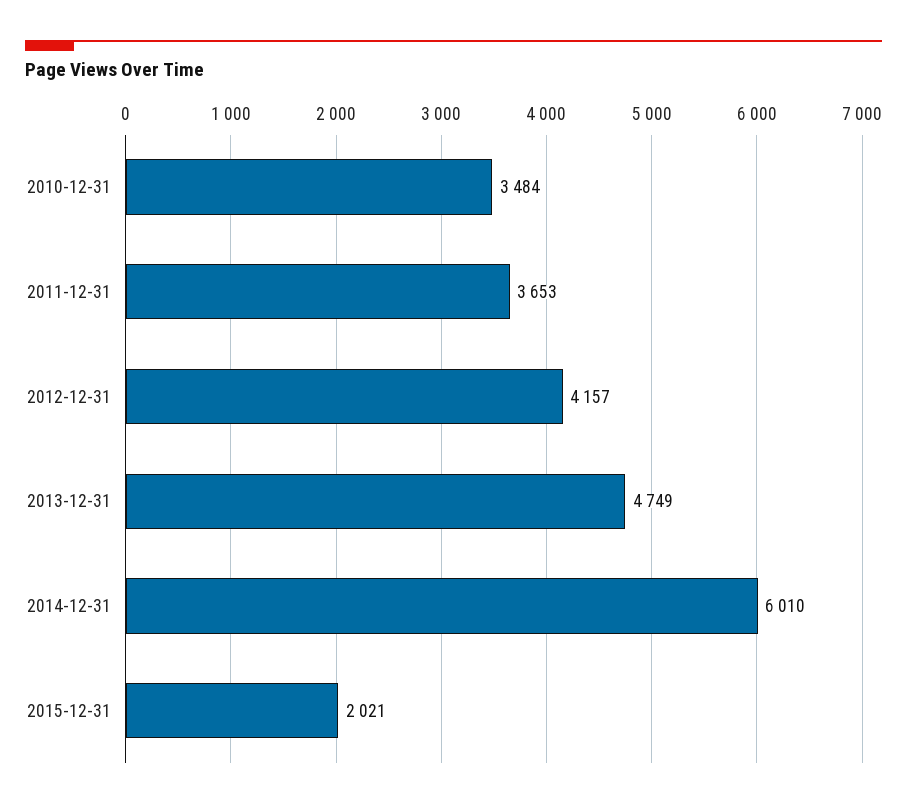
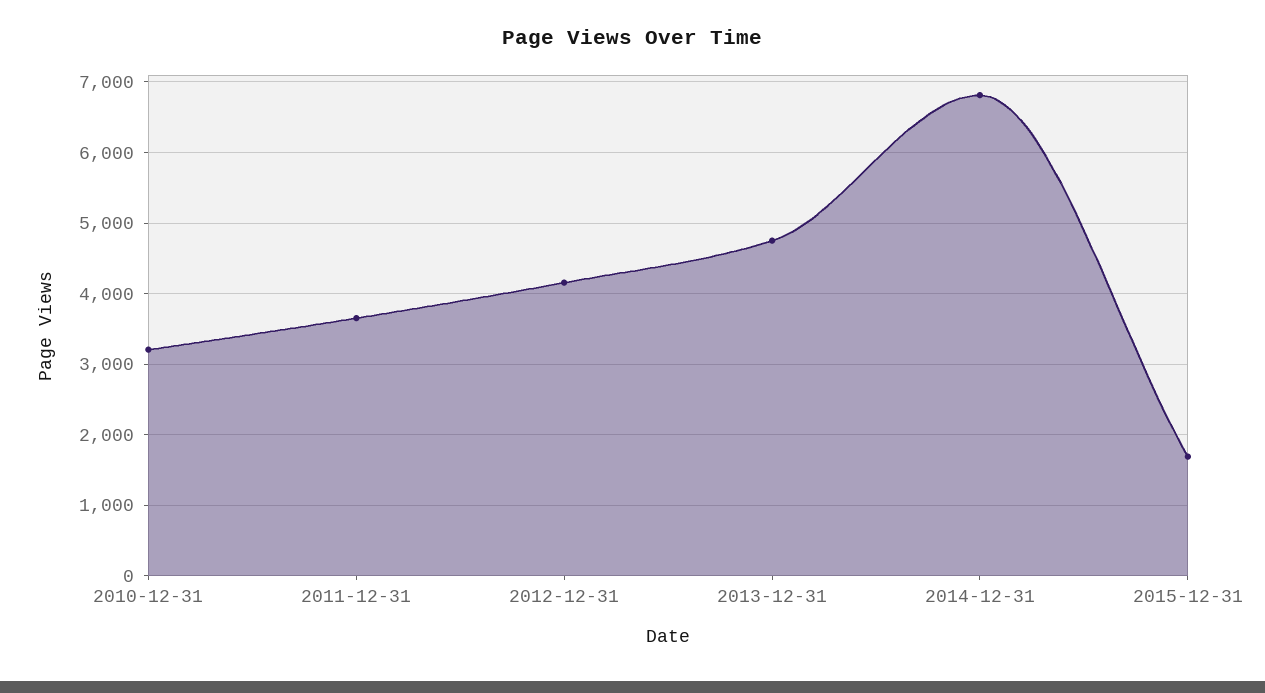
  {
-   "2010-12-31": 3484,
+   "2010-12-31": 3200,
    "2011-12-31": 3653,
    "2012-12-31": 4157,
    "2013-12-31": 4749,
-   "2014-12-31": 6010,
+   "2014-12-31": 6800,
-   "2015-12-31": 2021
+   "2015-12-31": 1700
  }

